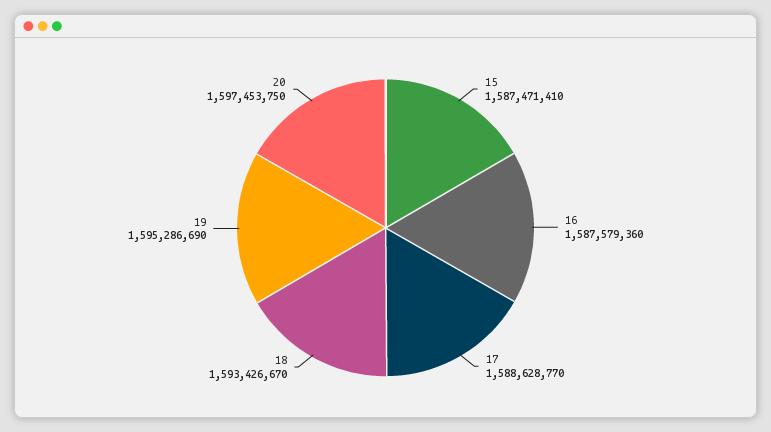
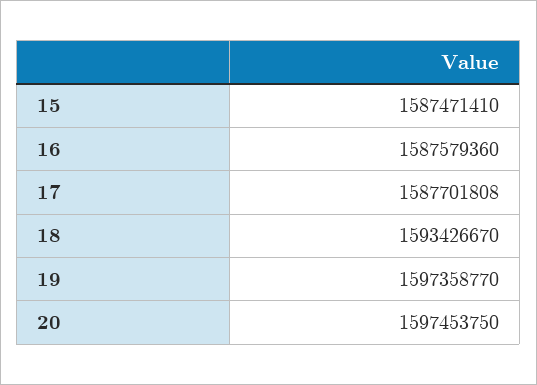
  {
    "15": 1587471410,
    "16": 1587579360,
-   "17": 1588628770,
+   "17": 1587701808,
    "18": 1593426670,
-   "19": 1595286690,
+   "19": 1597358770,
    "20": 1597453750
  }

